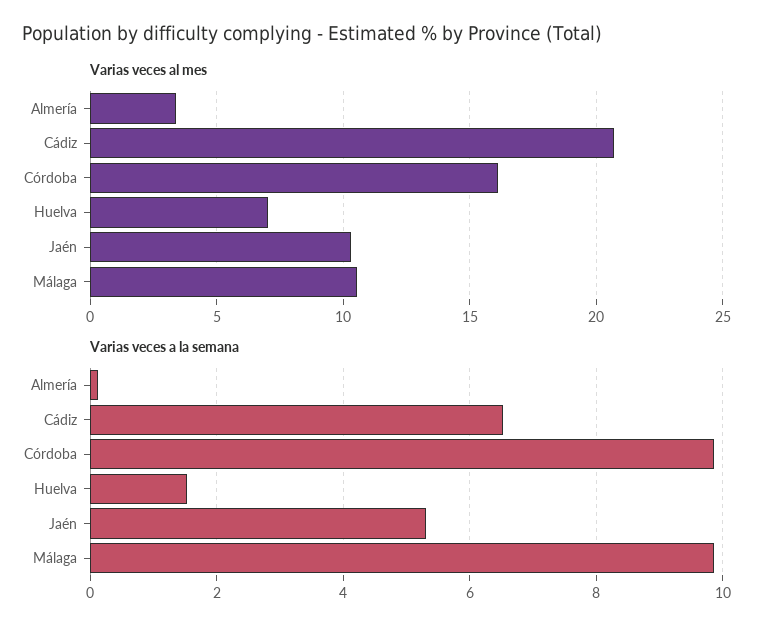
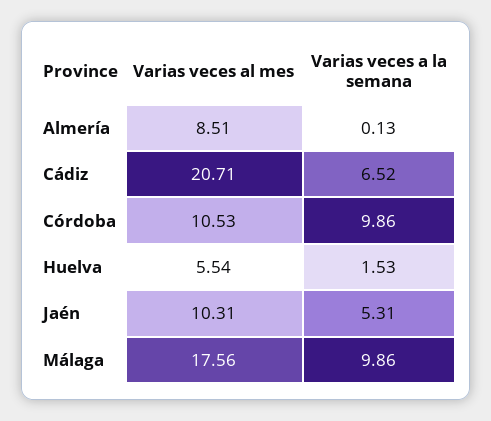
  {
    "Varias veces al mes": {
-     "Almería": 3.5,
+     "Almería": 8.51,
      "Cádiz": 20.71,
-     "Córdoba": 16,
+     "Córdoba": 10.53,
-     "Huelva": 7,
+     "Huelva": 5.54,
      "Jaén": 10.31,
-     "Málaga": 10.5
+     "Málaga": 17.56
    },
    "Varias veces a la semana": {
      "Almería": 0.13,
      "Cádiz": 6.52,
      "Córdoba": 9.86,
      "Huelva": 1.53,
      "Jaén": 5.31,
      "Málaga": 9.86
    }
  }

